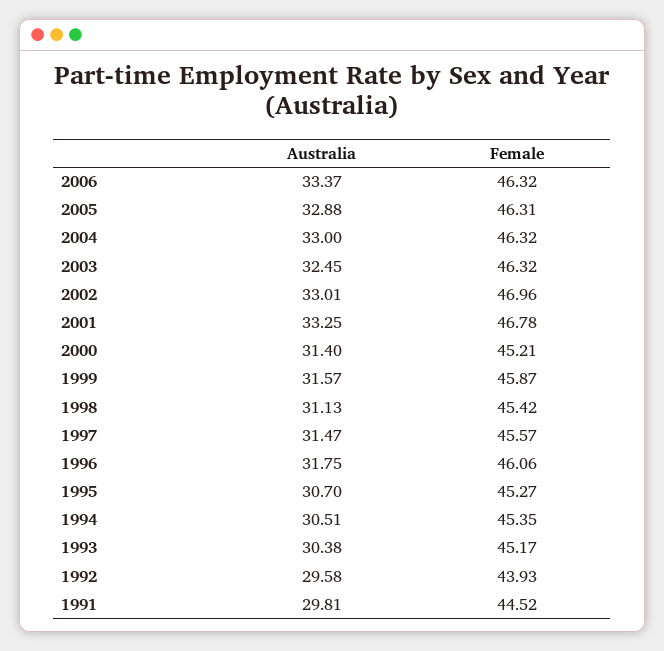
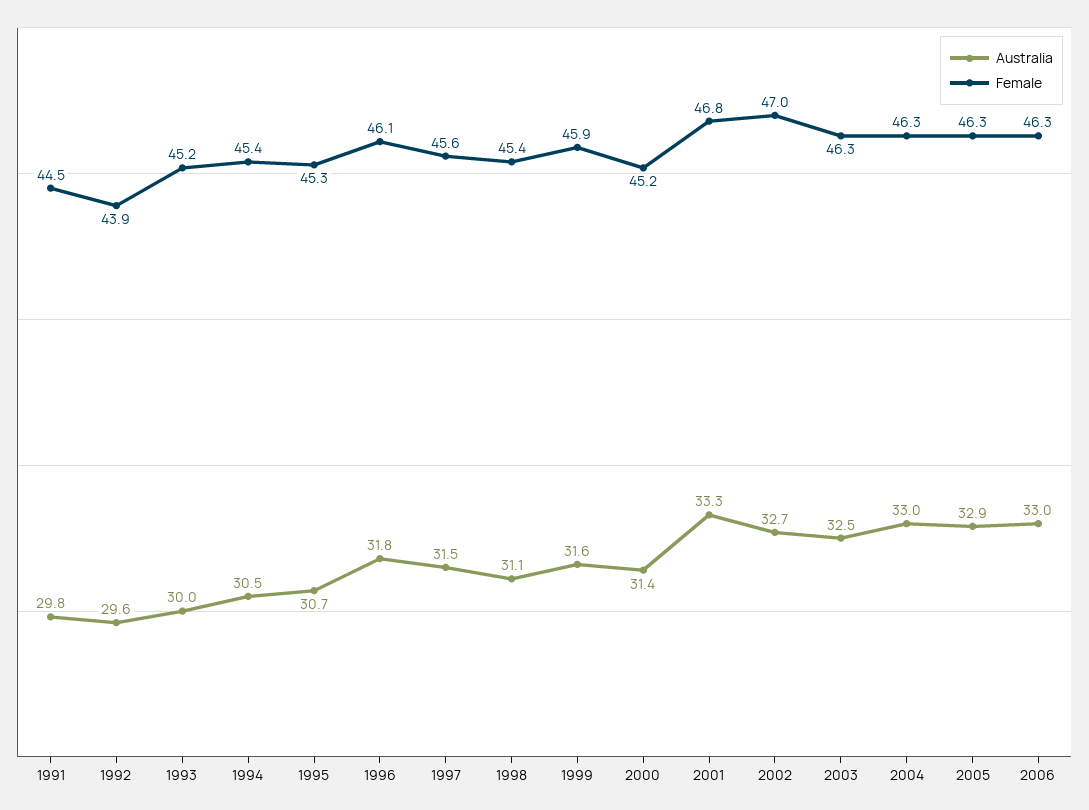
  {
    "Australia": {
-     "2006": 33.37,
+     "2006": 33,
      "2005": 32.88,
      "2004": 33,
      "2003": 32.45,
-     "2002": 33.01,
+     "2002": 32.7,
      "2001": 33.25,
      "2000": 31.4,
      "1999": 31.57,
      "1998": 31.13,
      "1997": 31.47,
      "1996": 31.75,
      "1995": 30.7,
      "1994": 30.51,
-     "1993": 30.38,
+     "1993": 30,
      "1992": 29.58,
      "1991": 29.81
    },
    "Female": {
      "2006": 46.32,
      "2005": 46.31,
      "2004": 46.32,
      "2003": 46.32,
      "2002": 46.96,
      "2001": 46.78,
      "2000": 45.21,
      "1999": 45.87,
      "1998": 45.42,
      "1997": 45.57,
      "1996": 46.06,
      "1995": 45.27,
      "1994": 45.35,
      "1993": 45.17,
      "1992": 43.93,
      "1991": 44.52
    }
  }

